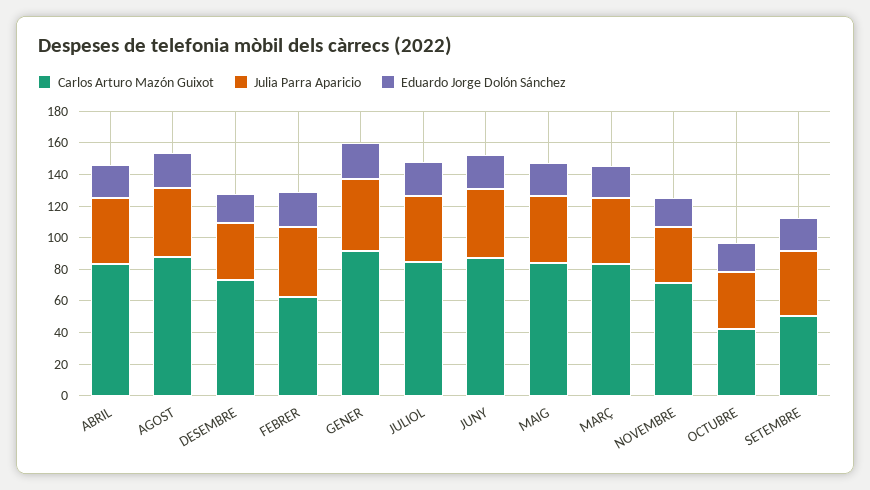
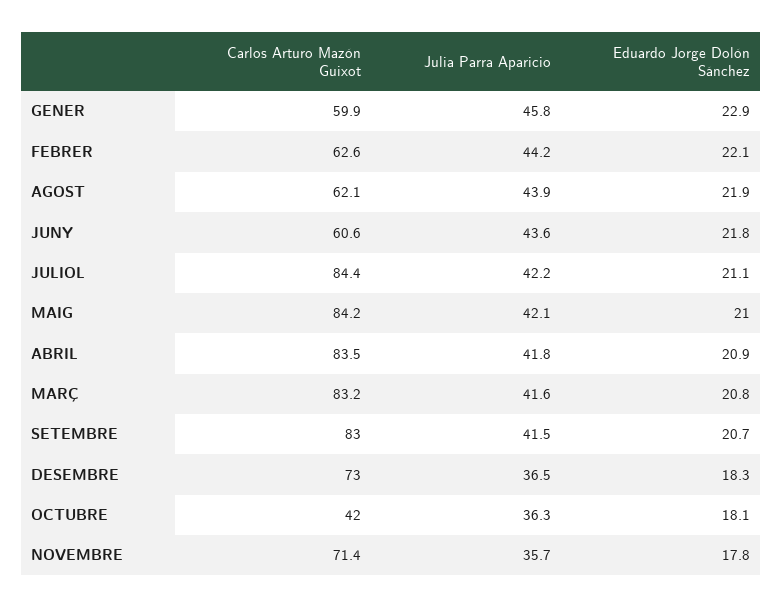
  {
    "Carlos Arturo Mazón Guixot": {
      "ABRIL": 83.5,
-     "AGOST": 90,
+     "AGOST": 62.1,
      "DESEMBRE": 73,
      "FEBRER": 62.6,
-     "GENER": 90,
+     "GENER": 59.9,
      "JULIOL": 84.4,
-     "JUNY": 90,
+     "JUNY": 60.6,
      "MAIG": 84.2,
      "MARÇ": 83.2,
      "NOVEMBRE": 71.4,
      "OCTUBRE": 42,
-     "SETEMBRE": 50
+     "SETEMBRE": 83
    },
    "Julia Parra Aparicio": {
      "ABRIL": 41.8,
      "AGOST": 43.9,
      "DESEMBRE": 36.5,
      "FEBRER": 44.2,
      "GENER": 45.8,
      "JULIOL": 42.2,
      "JUNY": 43.6,
      "MAIG": 42.1,
      "MARÇ": 41.6,
      "NOVEMBRE": 35.7,
      "OCTUBRE": 36.3,
      "SETEMBRE": 41.5
    },
    "Eduardo Jorge Dolón Sánchez": {
      "ABRIL": 20.9,
      "AGOST": 21.9,
      "DESEMBRE": 18.3,
      "FEBRER": 22.1,
      "GENER": 22.9,
      "JULIOL": 21.1,
      "JUNY": 21.8,
      "MAIG": 21,
      "MARÇ": 20.8,
      "NOVEMBRE": 17.8,
      "OCTUBRE": 18.1,
      "SETEMBRE": 20.7
    }
  }

